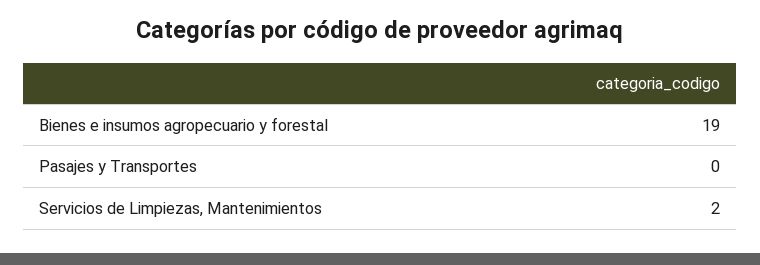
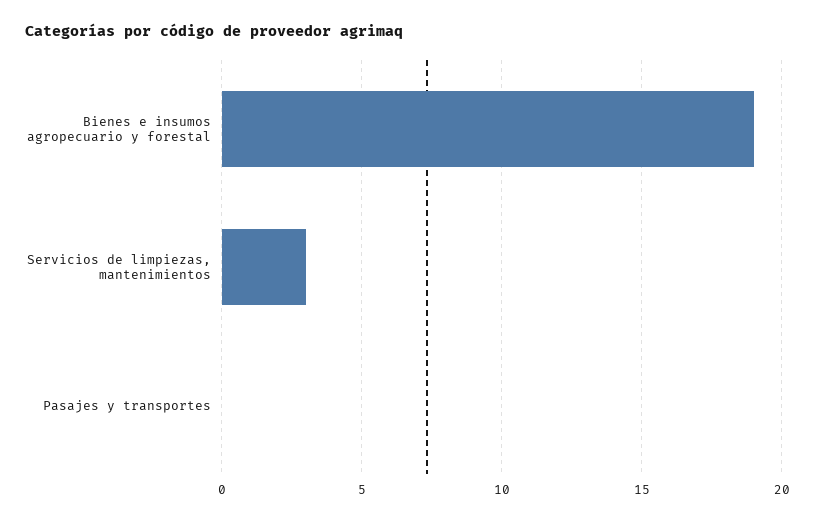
  {
    "Bienes e insumos agropecuario y forestal": 19,
    "Pasajes y Transportes": 0,
-   "Servicios de Limpiezas, Mantenimientos": 2
+   "Servicios de Limpiezas, Mantenimientos": 3
  }

